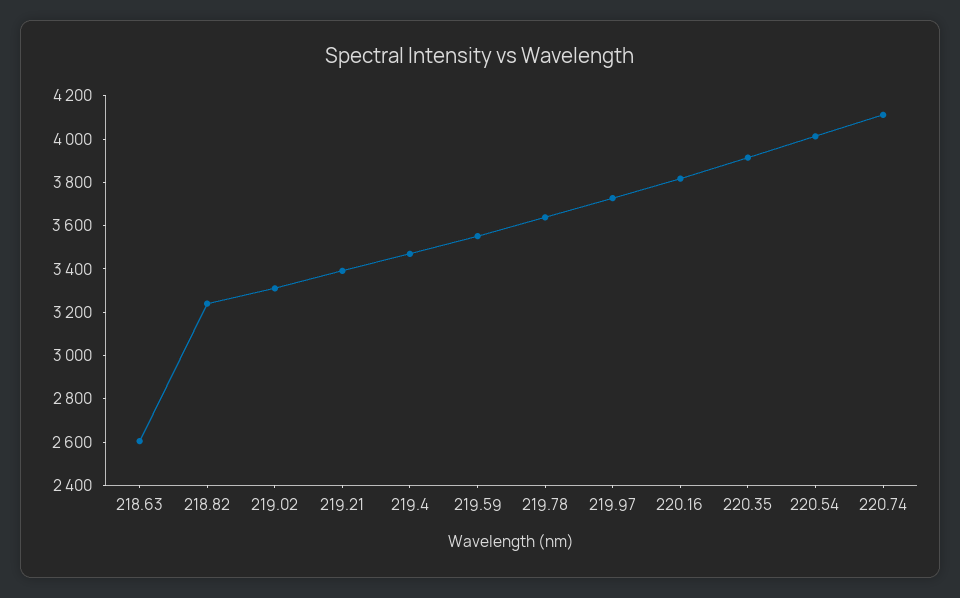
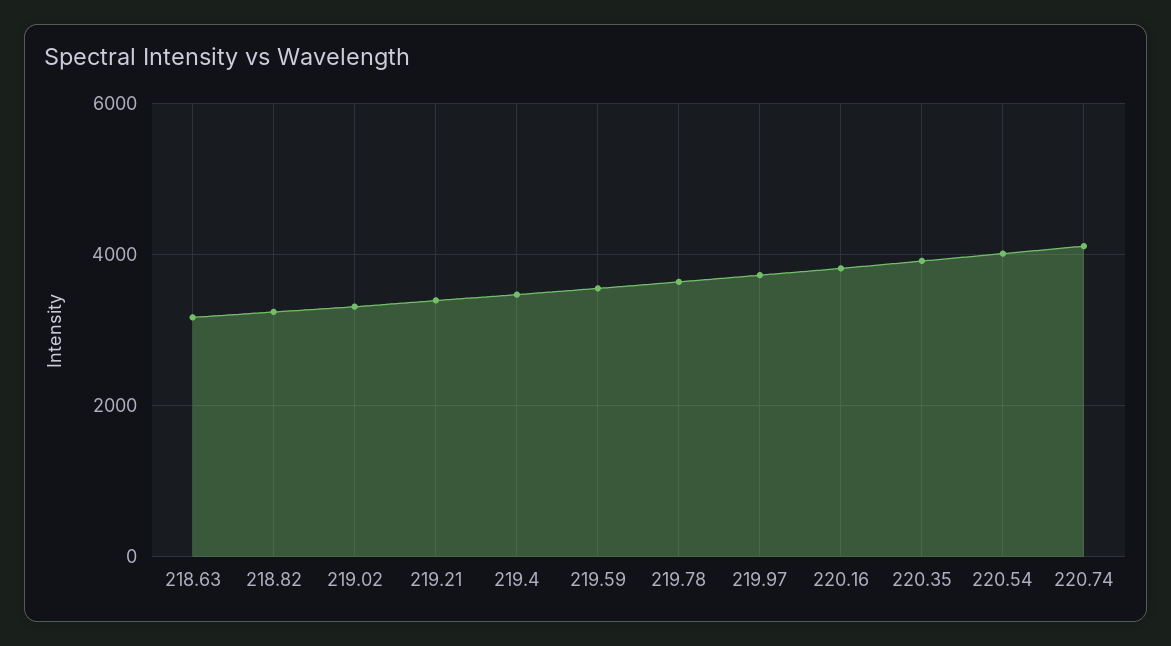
  {
-   "218.63": 2600,
+   "218.63": 3200,
    "218.82": 3250,
    "219.02": 3300,
    "219.21": 3400,
    "219.4": 3450,
    "219.59": 3550,
    "219.78": 3650,
    "219.97": 3750,
    "220.16": 3800,
    "220.35": 3900,
    "220.54": 4000,
    "220.74": 4100
  }

